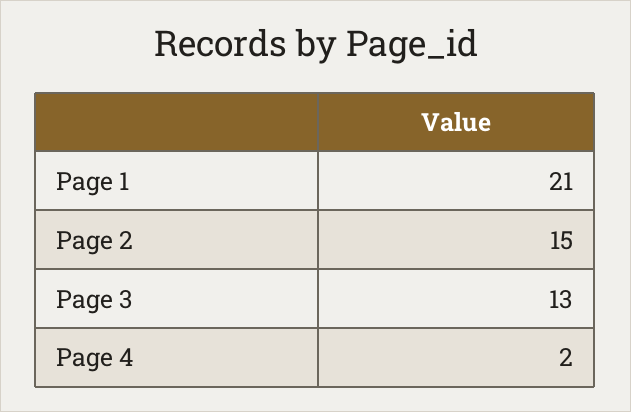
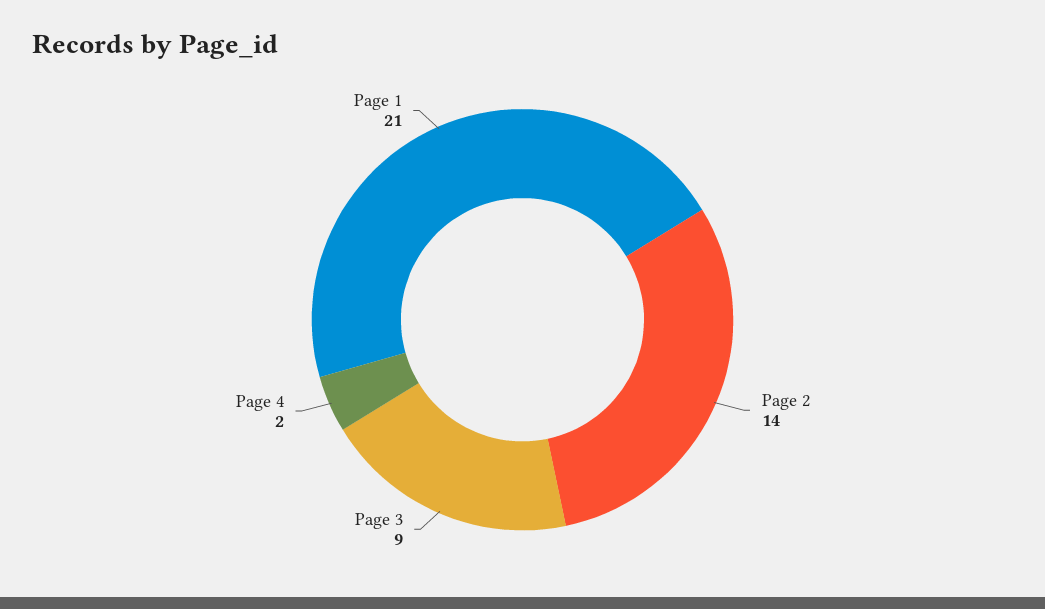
  {
    "Page 1": 21,
-   "Page 2": 15,
+   "Page 2": 14,
-   "Page 3": 13,
+   "Page 3": 9,
    "Page 4": 2
  }

